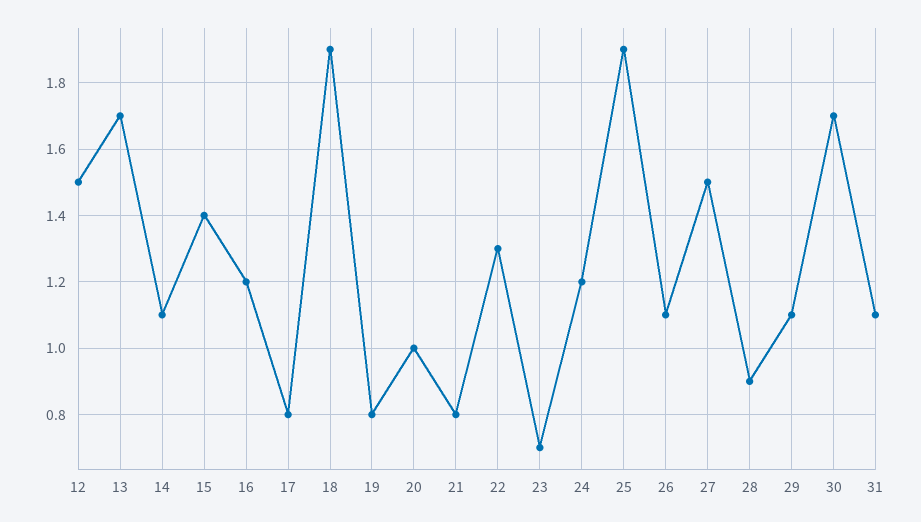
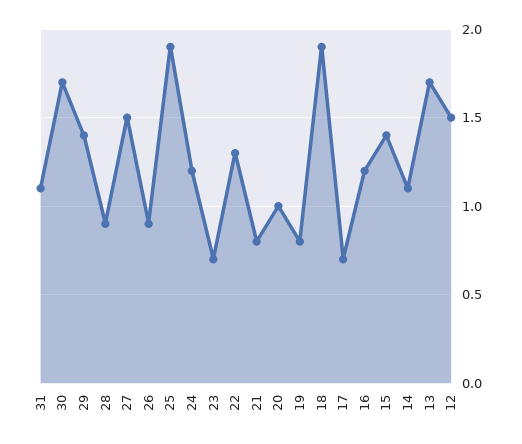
  {
    "12": 1.5,
    "13": 1.7,
    "14": 1.1,
    "15": 1.4,
    "16": 1.2,
-   "17": 0.8,
+   "17": 0.7,
    "18": 1.9,
    "19": 0.8,
    "20": 1,
    "21": 0.8,
    "22": 1.3,
    "23": 0.7,
    "24": 1.2,
    "25": 1.9,
-   "26": 1.1,
+   "26": 0.9,
    "27": 1.5,
    "28": 0.9,
-   "29": 1.1,
+   "29": 1.4,
    "30": 1.7,
    "31": 1.1
  }

